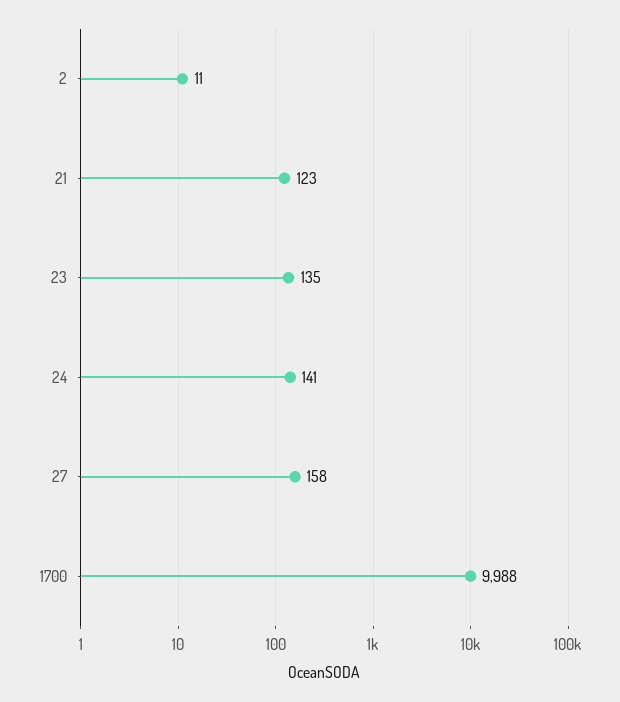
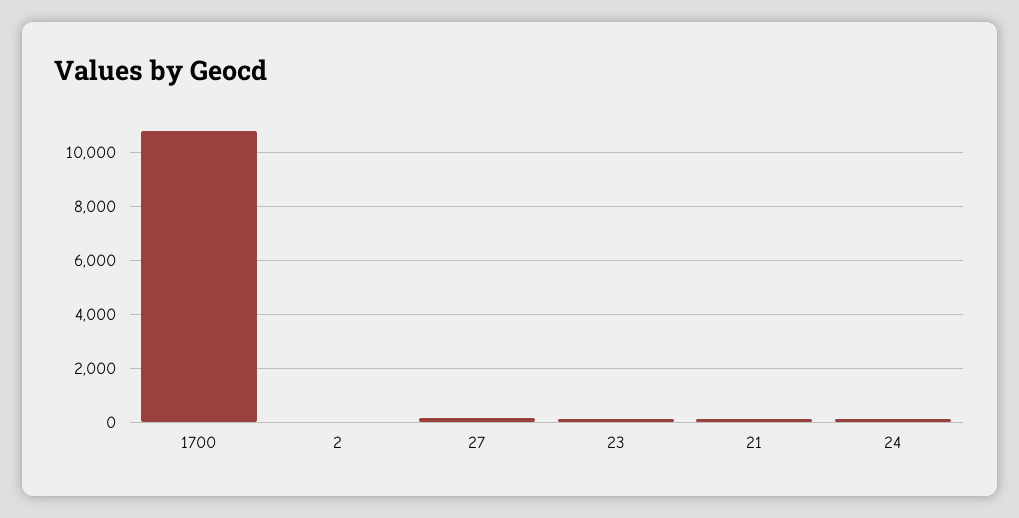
  {
    "2": 11,
    "21": 123,
    "23": 135,
    "24": 141,
    "27": 158,
-   "1700": 9988
+   "1700": 10750
  }

